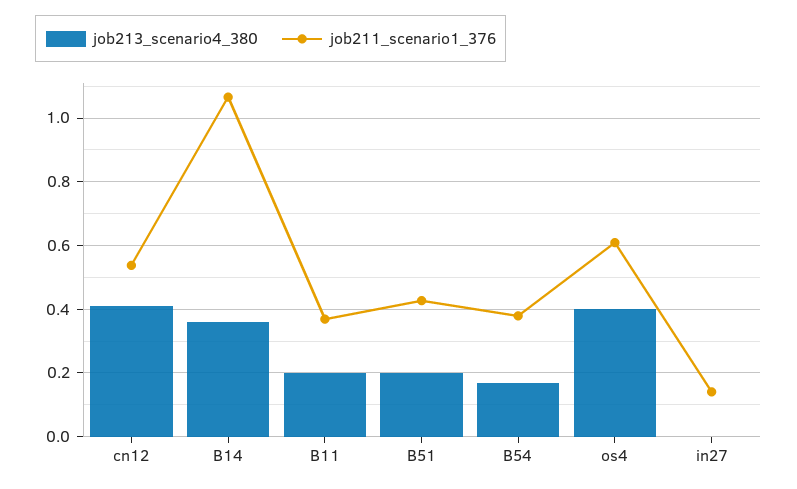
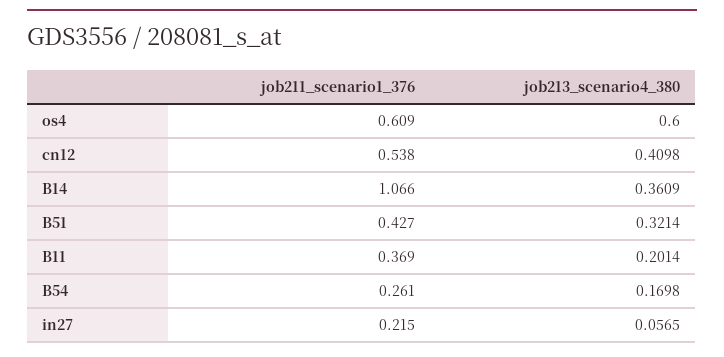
  {
    "job213_scenario4_380": {
      "cn12": 0.4098,
      "B14": 0.3609,
      "B11": 0.2014,
-     "B51": 0.2,
+     "B51": 0.3214,
      "B54": 0.1698,
-     "os4": 0.4,
+     "os4": 0.6,
-     "in27": 0
+     "in27": 0.0565
    },
    "job211_scenario1_376": {
      "cn12": 0.538,
      "B14": 1.066,
      "B11": 0.369,
      "B51": 0.427,
-     "B54": 0.38,
+     "B54": 0.261,
      "os4": 0.609,
-     "in27": 0.14
+     "in27": 0.215
    }
  }

